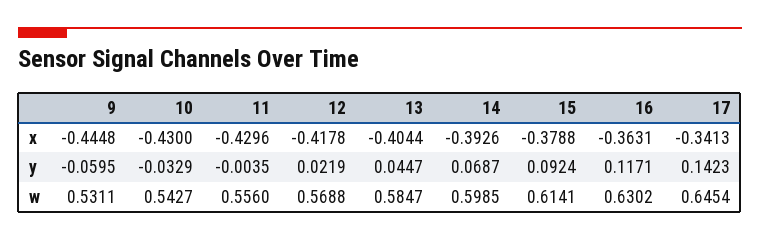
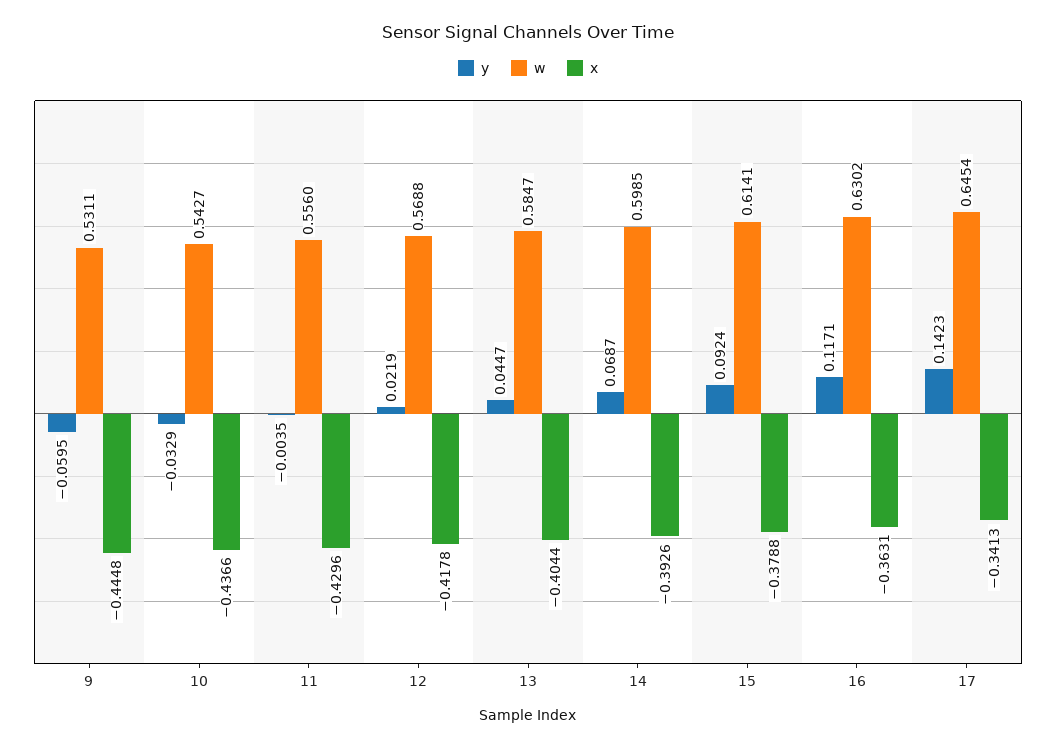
  {
    "x": {
      "9": -0.4448,
-     "10": -0.43,
+     "10": -0.4366,
      "11": -0.4296,
      "12": -0.4178,
      "13": -0.4044,
      "14": -0.3926,
      "15": -0.3788,
      "16": -0.3631,
      "17": -0.3413
    },
    "y": {
      "9": -0.0595,
      "10": -0.0329,
      "11": -0.0035,
      "12": 0.0219,
      "13": 0.0447,
      "14": 0.0687,
      "15": 0.0924,
      "16": 0.1171,
      "17": 0.1423
    },
    "w": {
      "9": 0.5311,
      "10": 0.5427,
      "11": 0.556,
      "12": 0.5688,
      "13": 0.5847,
      "14": 0.5985,
      "15": 0.6141,
      "16": 0.6302,
      "17": 0.6454
    }
  }

